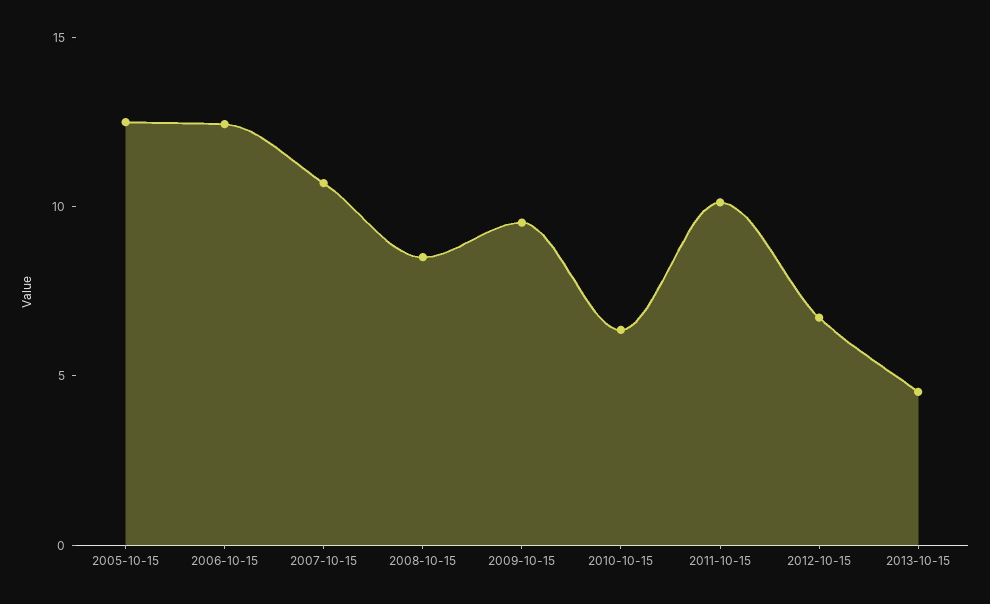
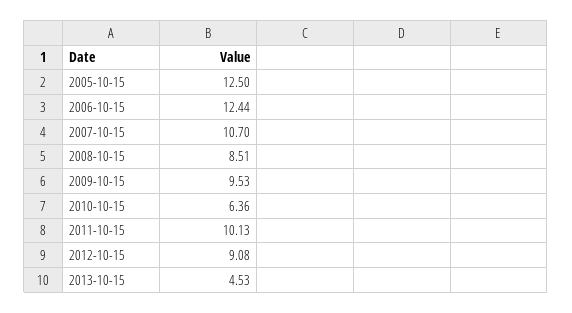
  {
    "2005-10-15": 12.5,
    "2006-10-15": 12.44,
    "2007-10-15": 10.7,
    "2008-10-15": 8.51,
    "2009-10-15": 9.53,
    "2010-10-15": 6.36,
    "2011-10-15": 10.13,
-   "2012-10-15": 7,
+   "2012-10-15": 9.08,
    "2013-10-15": 4.53
  }

